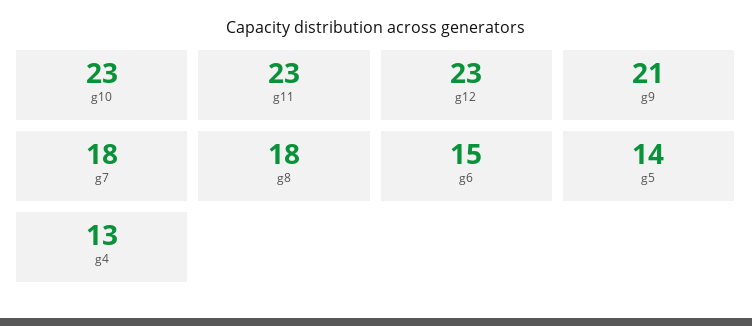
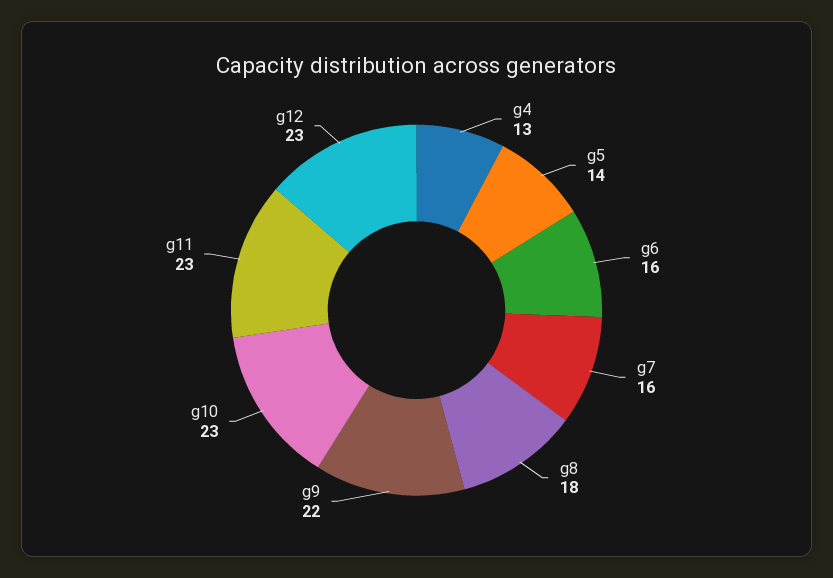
  {
    "g10": 23,
    "g11": 23,
    "g12": 23,
-   "g9": 21,
+   "g9": 22,
-   "g7": 18,
+   "g7": 16,
    "g8": 18,
-   "g6": 15,
+   "g6": 16,
    "g5": 14,
    "g4": 13
  }

